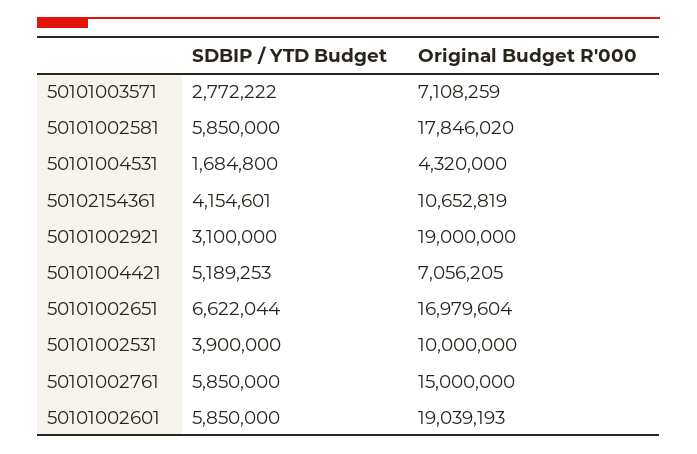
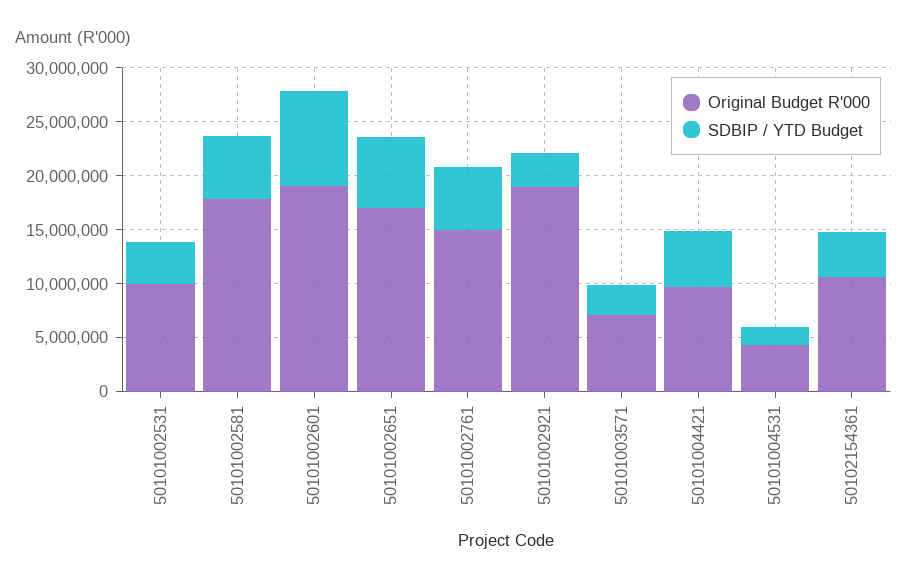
  {
    "SDBIP / YTD Budget": {
      "50101003571": 2772222,
      "50101002581": 5850000,
      "50101004531": 1684800,
      "50102154361": 4154601,
      "50101002921": 3100000,
      "50101004421": 5189253,
      "50101002651": 6622044,
      "50101002531": 3900000,
      "50101002761": 5850000,
-     "50101002601": 5850000
+     "50101002601": 9000000
    },
    "Original Budget R'000": {
      "50101003571": 7108259,
      "50101002581": 17846020,
      "50101004531": 4320000,
      "50102154361": 10652819,
      "50101002921": 19000000,
-     "50101004421": 7056205,
+     "50101004421": 10000000,
      "50101002651": 16979604,
      "50101002531": 10000000,
      "50101002761": 15000000,
      "50101002601": 19039193
    }
  }

